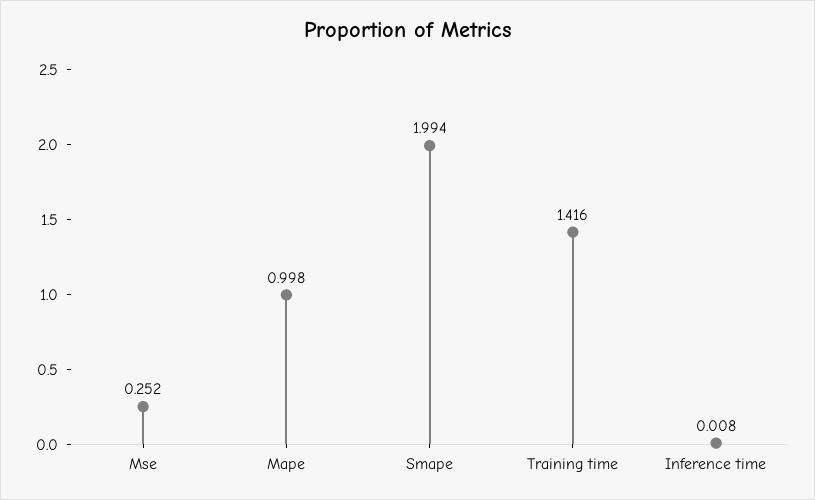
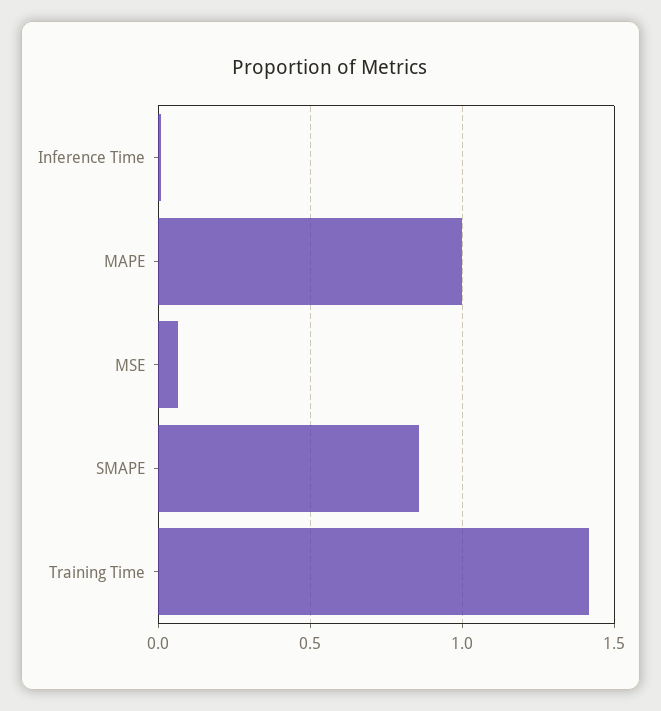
  {
-   "Mse": 0.252,
+   "Mse": 0.05,
    "Mape": 0.998,
-   "Smape": 1.994,
+   "Smape": 0.85,
    "Training time": 1.416,
    "Inference time": 0.008
  }

